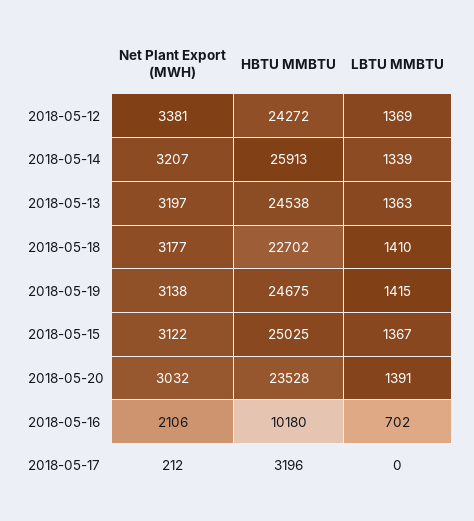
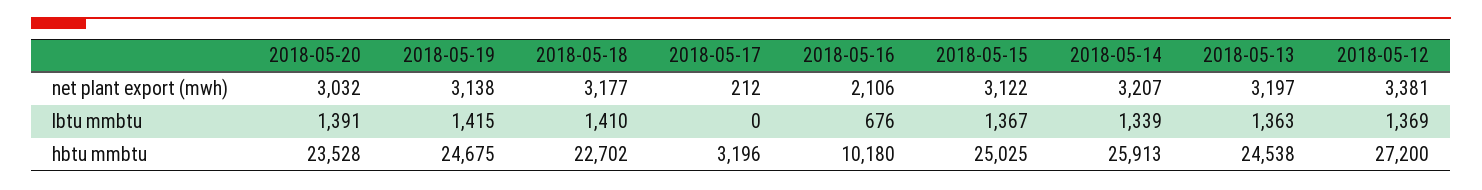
  {
    "Net Plant Export (MWH)": {
      "2018-05-12": 3381,
      "2018-05-14": 3207,
      "2018-05-13": 3197,
      "2018-05-18": 3177,
      "2018-05-19": 3138,
      "2018-05-15": 3122,
      "2018-05-20": 3032,
      "2018-05-16": 2106,
      "2018-05-17": 212
    },
    "HBTU MMBTU": {
-     "2018-05-12": 24272,
+     "2018-05-12": 27200,
      "2018-05-14": 25913,
      "2018-05-13": 24538,
      "2018-05-18": 22702,
      "2018-05-19": 24675,
      "2018-05-15": 25025,
      "2018-05-20": 23528,
      "2018-05-16": 10180,
      "2018-05-17": 3196
    },
    "LBTU MMBTU": {
      "2018-05-12": 1369,
      "2018-05-14": 1339,
      "2018-05-13": 1363,
      "2018-05-18": 1410,
      "2018-05-19": 1415,
      "2018-05-15": 1367,
      "2018-05-20": 1391,
-     "2018-05-16": 702,
+     "2018-05-16": 676,
      "2018-05-17": 0
    }
  }

